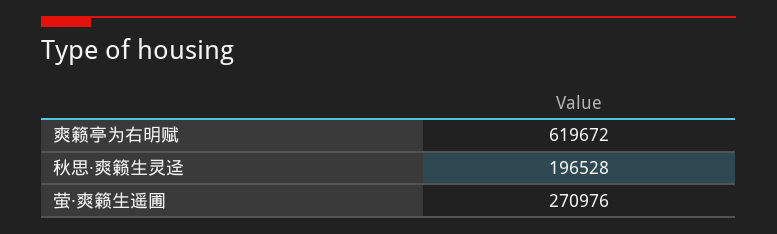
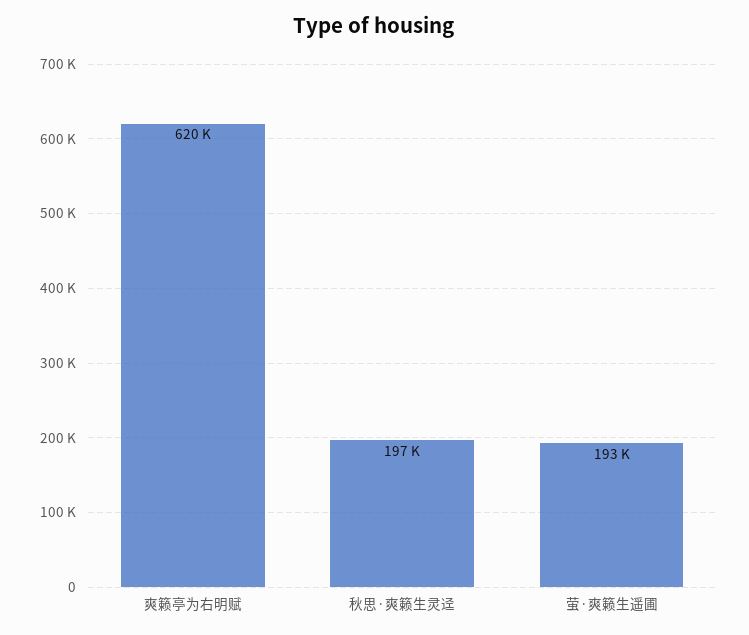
  {
    "爽籁亭为右明赋": 619672,
    "秋思·爽籁生灵迳": 196528,
-   "萤·爽籁生遥圃": 270976
+   "萤·爽籁生遥圃": 193000
  }

